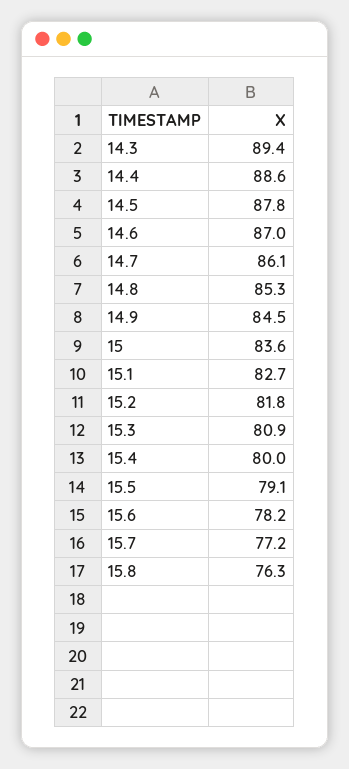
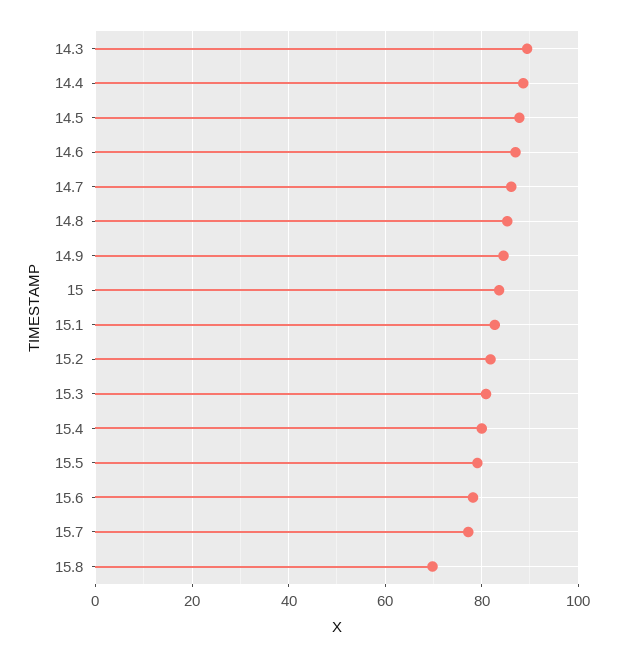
  {
    "14.3": 89.4,
    "14.4": 88.6,
    "14.5": 87.8,
    "14.6": 87,
    "14.7": 86.1,
    "14.8": 85.3,
    "14.9": 84.5,
    "15": 83.6,
    "15.1": 82.7,
    "15.2": 81.8,
    "15.3": 80.9,
    "15.4": 80,
    "15.5": 79.1,
    "15.6": 78.2,
    "15.7": 77.2,
-   "15.8": 76.3
+   "15.8": 70
  }

